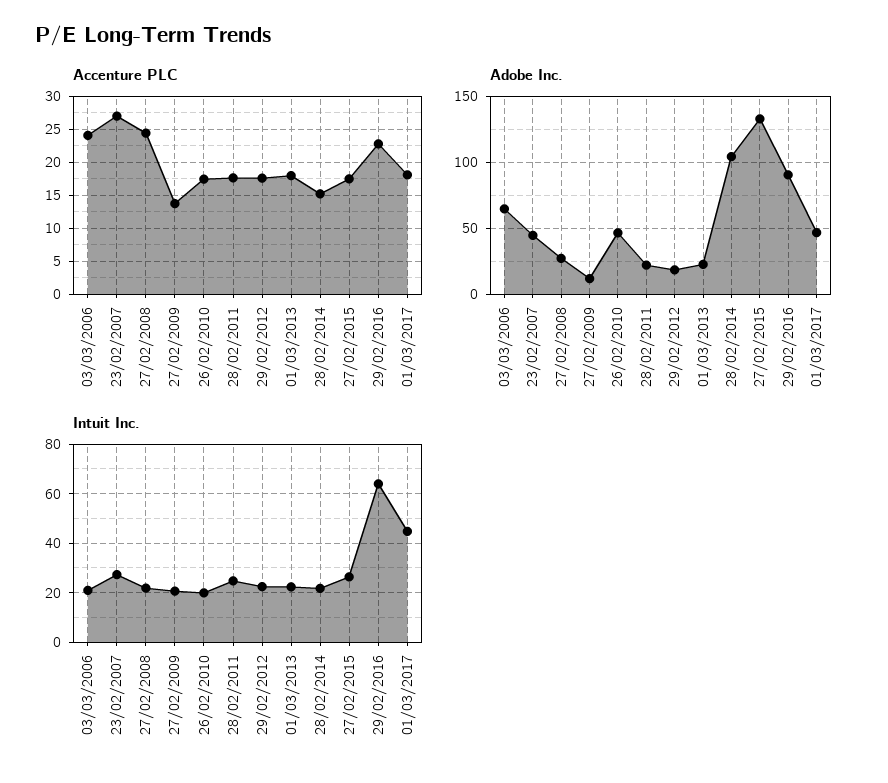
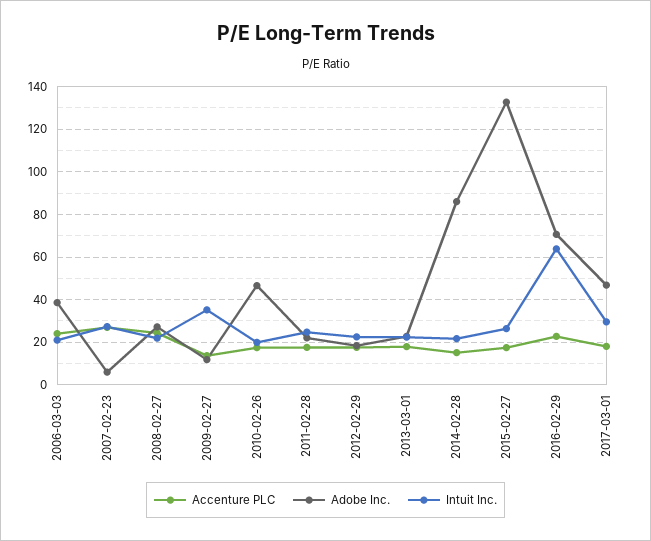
  {
    "Accenture PLC": {
      "03/03/2006": 24,
      "23/02/2007": 27,
      "27/02/2008": 24,
      "27/02/2009": 14,
      "26/02/2010": 17,
      "28/02/2011": 18,
      "29/02/2012": 18,
      "01/03/2013": 18,
      "28/02/2014": 15,
      "27/02/2015": 17,
      "29/02/2016": 23,
      "01/03/2017": 18
    },
    "Adobe Inc.": {
-     "03/03/2006": 65,
+     "03/03/2006": 40,
-     "23/02/2007": 45,
+     "23/02/2007": 5,
      "27/02/2008": 25,
      "27/02/2009": 10,
      "26/02/2010": 45,
      "28/02/2011": 20,
      "29/02/2012": 20,
      "01/03/2013": 25,
-     "28/02/2014": 105,
+     "28/02/2014": 85,
      "27/02/2015": 135,
-     "29/02/2016": 90,
+     "29/02/2016": 70,
      "01/03/2017": 45
    },
    "Intuit Inc.": {
      "03/03/2006": 20,
      "23/02/2007": 27.5,
      "27/02/2008": 22.5,
-     "27/02/2009": 20,
+     "27/02/2009": 35,
      "26/02/2010": 20,
      "28/02/2011": 25,
      "29/02/2012": 22.5,
      "01/03/2013": 22.5,
      "28/02/2014": 22.5,
      "27/02/2015": 27.5,
      "29/02/2016": 65,
-     "01/03/2017": 45
+     "01/03/2017": 30
    }
  }

